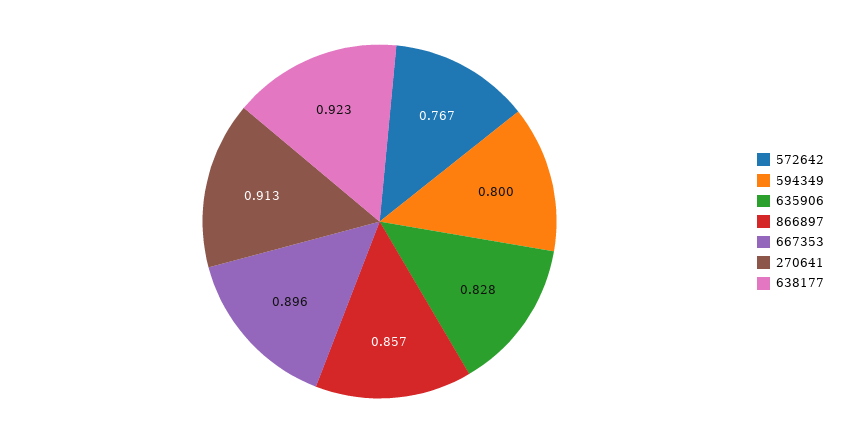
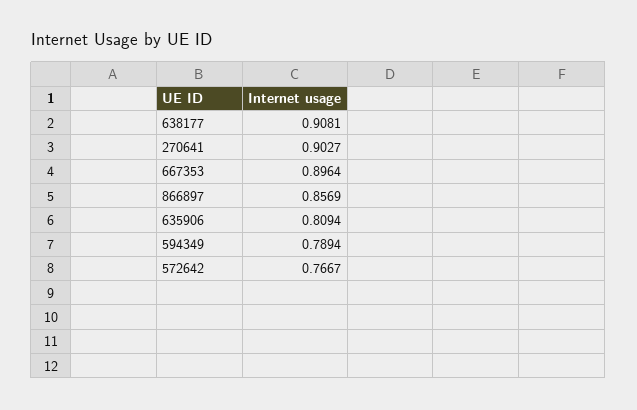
  {
    "572642": 0.7667,
-   "594349": 0.8,
+   "594349": 0.7894,
-   "635906": 0.828,
+   "635906": 0.8094,
    "866897": 0.8569,
    "667353": 0.8964,
-   "270641": 0.913,
+   "270641": 0.9027,
-   "638177": 0.923
+   "638177": 0.9081
  }

